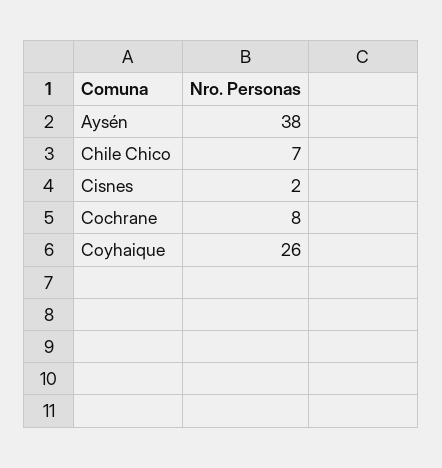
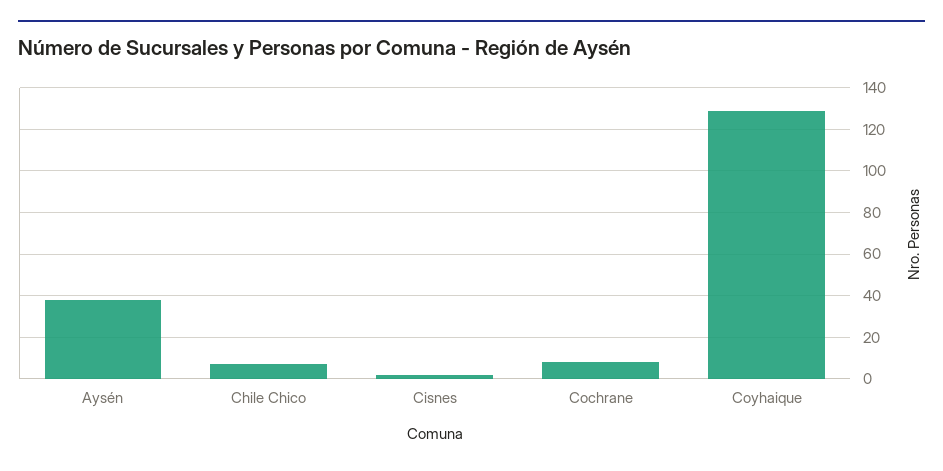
  {
    "Aysén": 38,
    "Chile Chico": 7,
    "Cisnes": 2,
    "Cochrane": 8,
-   "Coyhaique": 26
+   "Coyhaique": 130
  }

